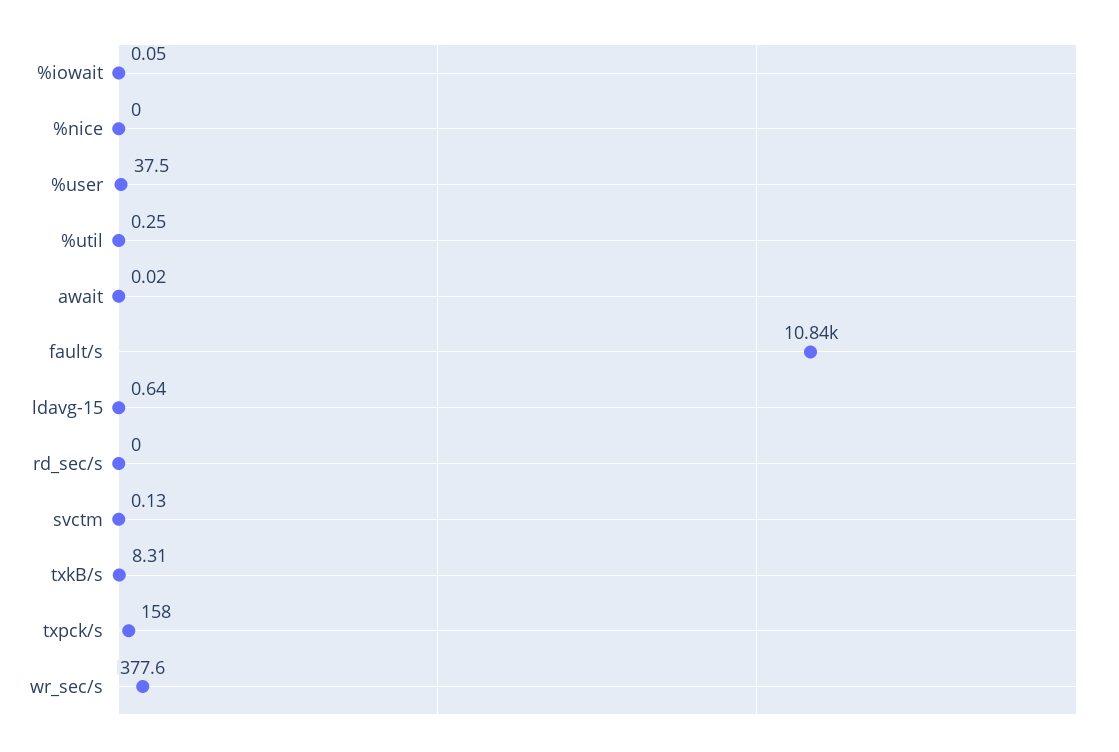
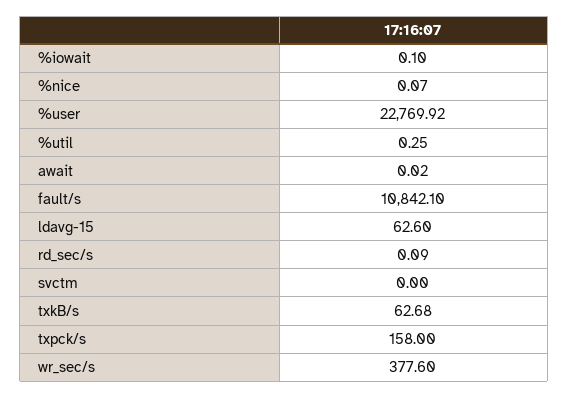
  {
-   "%iowait": 0.05,
+   "%iowait": 0.1,
-   "%nice": 0,
+   "%nice": 0.07,
-   "%user": 37.5,
+   "%user": 22769.92,
    "%util": 0.25,
    "await": 0.02,
    "fault/s": 10842.1,
-   "ldavg-15": 0.64,
+   "ldavg-15": 62.6,
-   "rd_sec/s": 0,
+   "rd_sec/s": 0.09,
-   "svctm": 0.13,
+   "svctm": 0,
-   "txkB/s": 8.31,
+   "txkB/s": 62.68,
    "txpck/s": 158,
    "wr_sec/s": 377.6
  }

